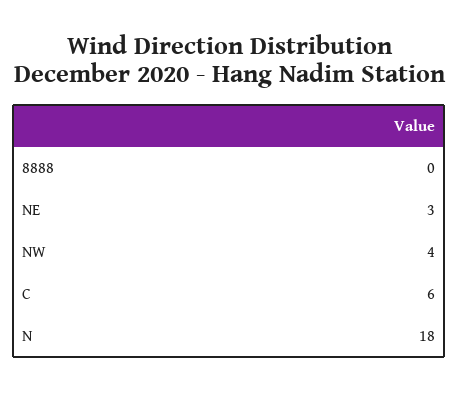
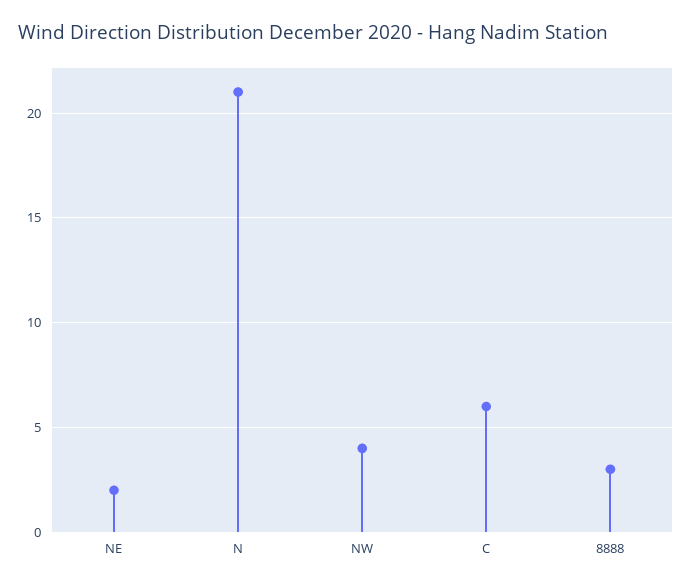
  {
-   "8888": 0,
+   "8888": 3,
-   "NE": 3,
+   "NE": 2,
    "NW": 4,
    "C": 6,
-   "N": 18
+   "N": 21
  }

